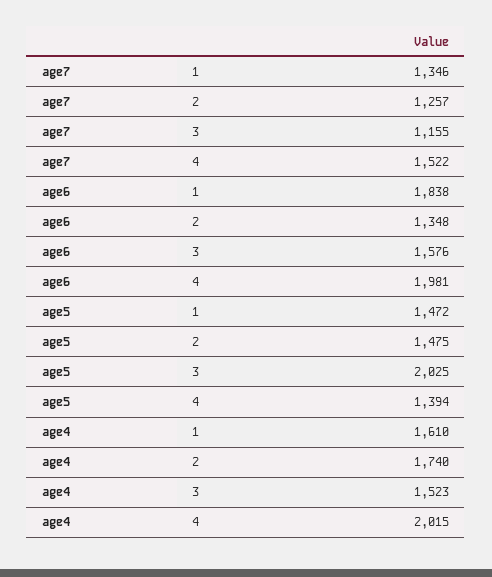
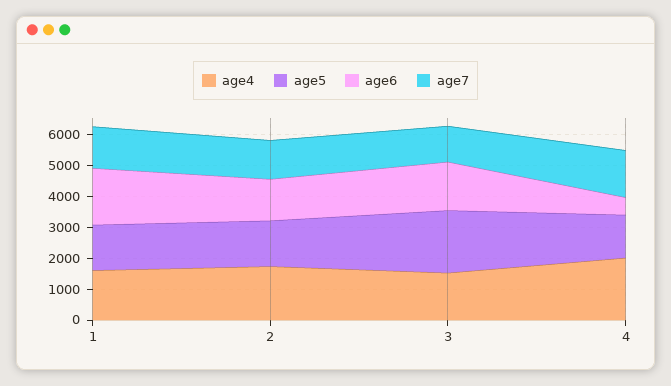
  {
    "age7": {
      "1": 1346,
      "2": 1257,
      "3": 1155,
      "4": 1522
    },
    "age6": {
      "1": 1838,
      "2": 1348,
      "3": 1576,
-     "4": 1981
+     "4": 500
    },
    "age5": {
      "1": 1472,
      "2": 1475,
      "3": 2025,
      "4": 1394
    },
    "age4": {
      "1": 1610,
      "2": 1740,
      "3": 1523,
      "4": 2015
    }
  }

